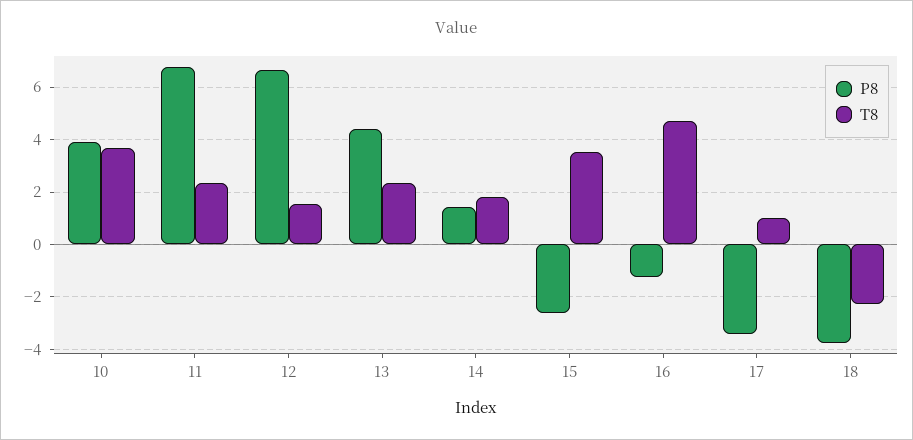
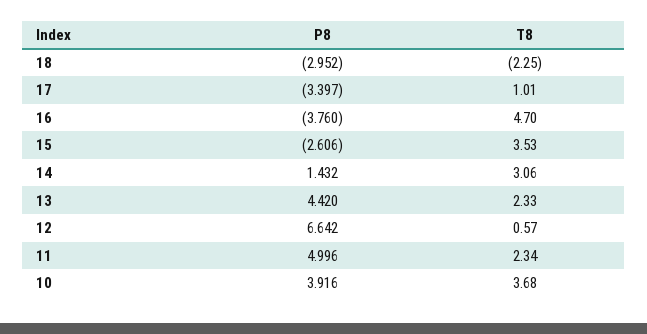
  {
    "P8": {
      "10": 3.916,
-     "11": 6.75,
+     "11": 4.996,
      "12": 6.642,
      "13": 4.42,
      "14": 1.432,
      "15": -2.606,
-     "16": -1.25,
+     "16": -3.76,
      "17": -3.397,
-     "18": -3.75
+     "18": -2.952
    },
    "T8": {
      "10": 3.68,
      "11": 2.34,
-     "12": 1.5,
+     "12": 0.57,
      "13": 2.33,
-     "14": 1.75,
+     "14": 3.06,
      "15": 3.53,
      "16": 4.7,
      "17": 1.01,
      "18": -2.25
    }
  }

